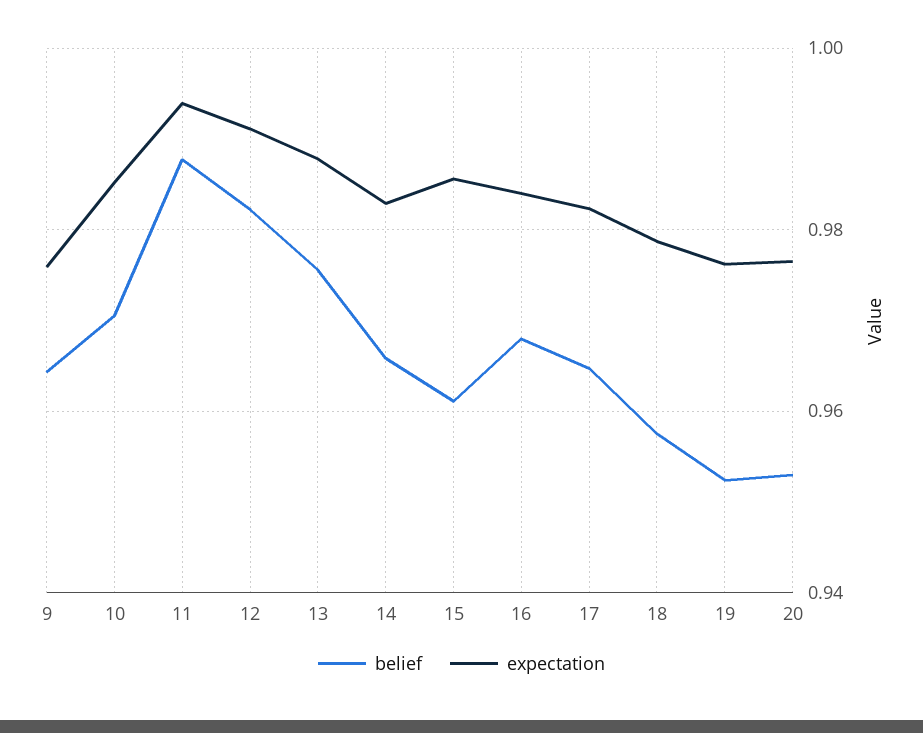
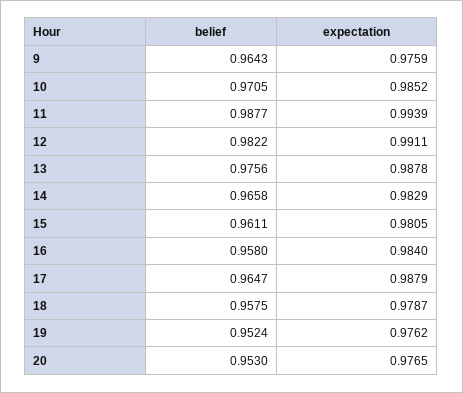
  {
    "belief": {
      "9": 0.9643,
      "10": 0.9705,
      "11": 0.9877,
      "12": 0.9822,
      "13": 0.9756,
      "14": 0.9658,
      "15": 0.9611,
-     "16": 0.968,
+     "16": 0.958,
      "17": 0.9647,
      "18": 0.9575,
      "19": 0.9524,
      "20": 0.953
    },
    "expectation": {
      "9": 0.9759,
      "10": 0.9852,
      "11": 0.9939,
      "12": 0.9911,
      "13": 0.9878,
      "14": 0.9829,
-     "15": 0.986,
+     "15": 0.9805,
      "16": 0.984,
-     "17": 0.982,
+     "17": 0.9879,
      "18": 0.9787,
      "19": 0.9762,
      "20": 0.9765
    }
  }

